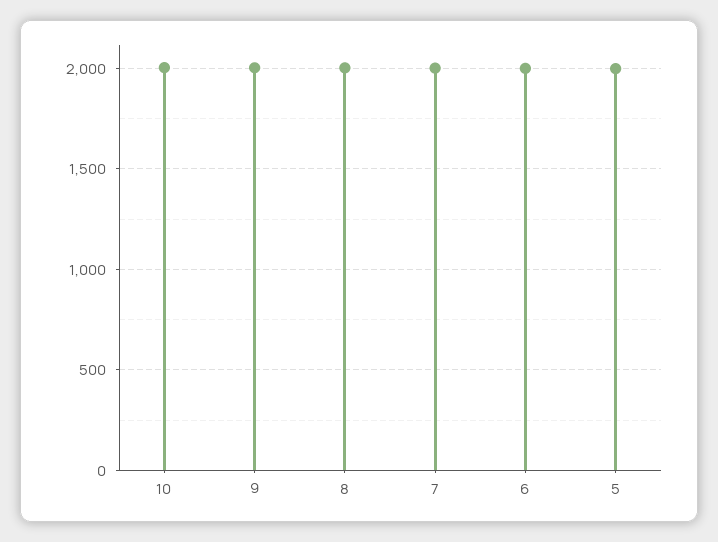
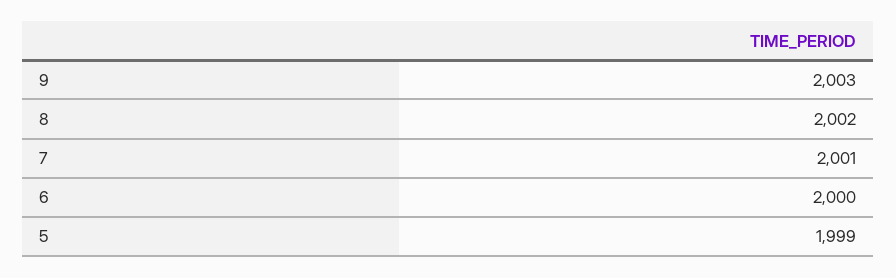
  {
-   "10": 2000,
    "9": 2003,
    "8": 2002,
    "7": 2001,
    "6": 2000,
    "5": 1999
  }

